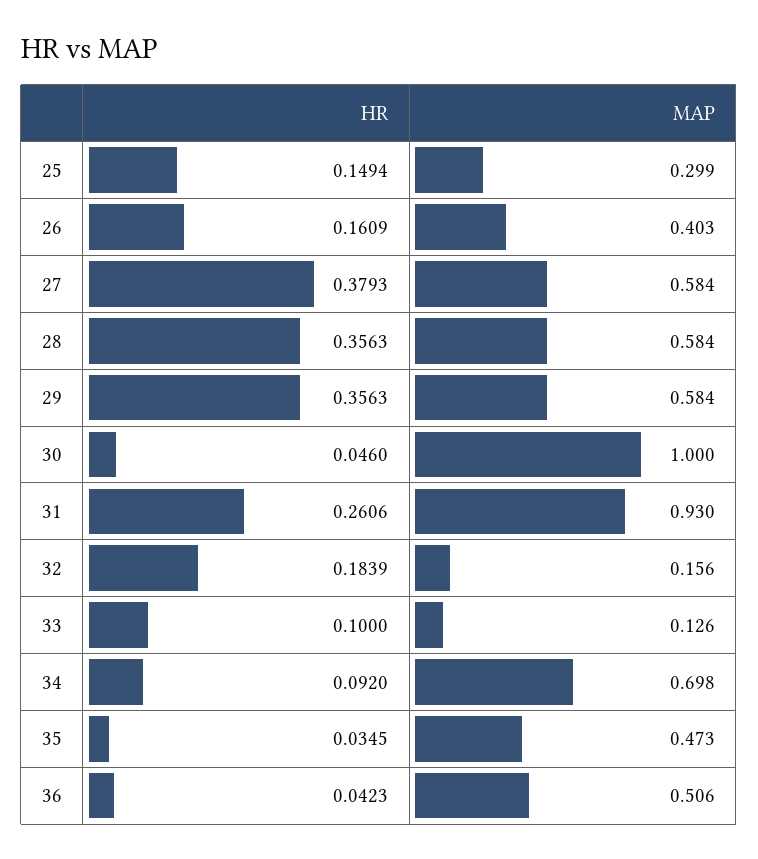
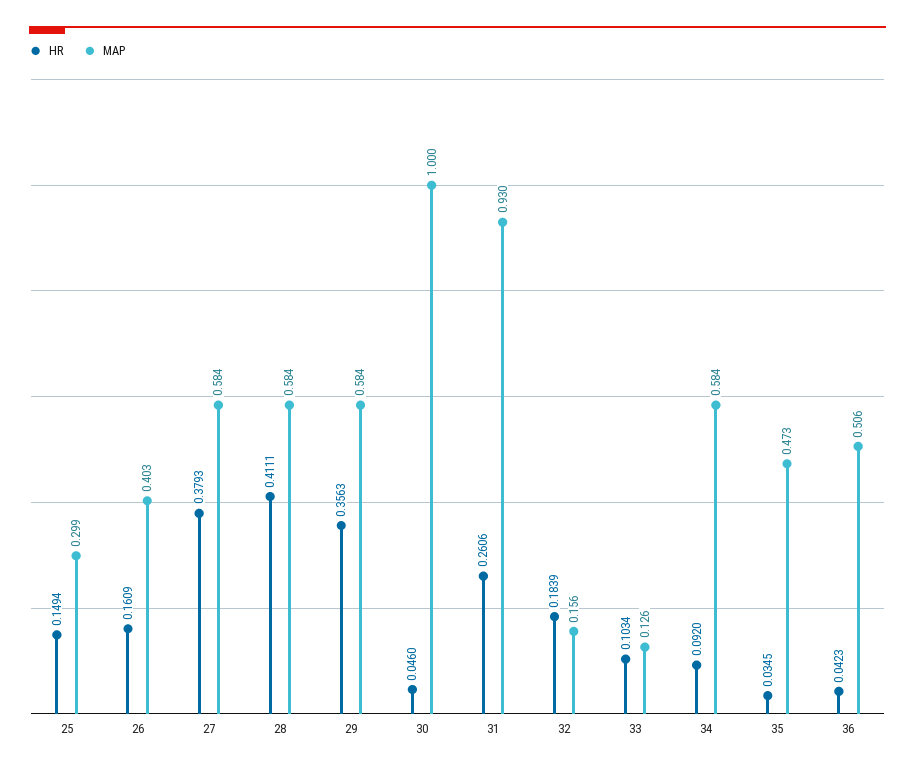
  {
    "HR": {
      "25": 0.1494,
      "26": 0.1609,
      "27": 0.3793,
-     "28": 0.3563,
+     "28": 0.4111,
      "29": 0.3563,
      "30": 0.046,
      "31": 0.2606,
      "32": 0.1839,
-     "33": 0.1,
+     "33": 0.1034,
      "34": 0.092,
      "35": 0.0345,
      "36": 0.0423
    },
    "MAP": {
      "25": 0.299,
      "26": 0.403,
      "27": 0.584,
      "28": 0.584,
      "29": 0.584,
      "30": 1,
      "31": 0.93,
      "32": 0.156,
      "33": 0.126,
-     "34": 0.698,
+     "34": 0.584,
      "35": 0.473,
      "36": 0.506
    }
  }

